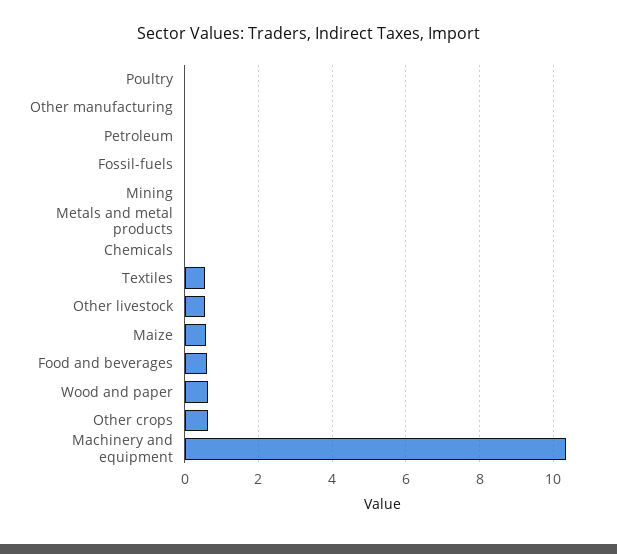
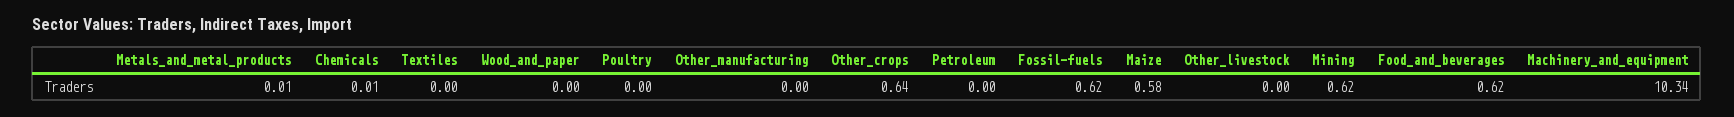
  {
    "Poultry": 0,
    "Other manufacturing": 0,
    "Petroleum": 0,
-   "Fossil-fuels": 0,
+   "Fossil-fuels": 0.62,
-   "Mining": 0,
+   "Mining": 0.62,
    "Metals and metal products": 0.01,
    "Chemicals": 0.01,
-   "Textiles": 0.6,
+   "Textiles": 0,
-   "Other livestock": 0.6,
+   "Other livestock": 0,
    "Maize": 0.58,
    "Food and beverages": 0.62,
-   "Wood and paper": 0.6,
+   "Wood and paper": 0,
    "Other crops": 0.64,
    "Machinery and equipment": 10.34
  }

